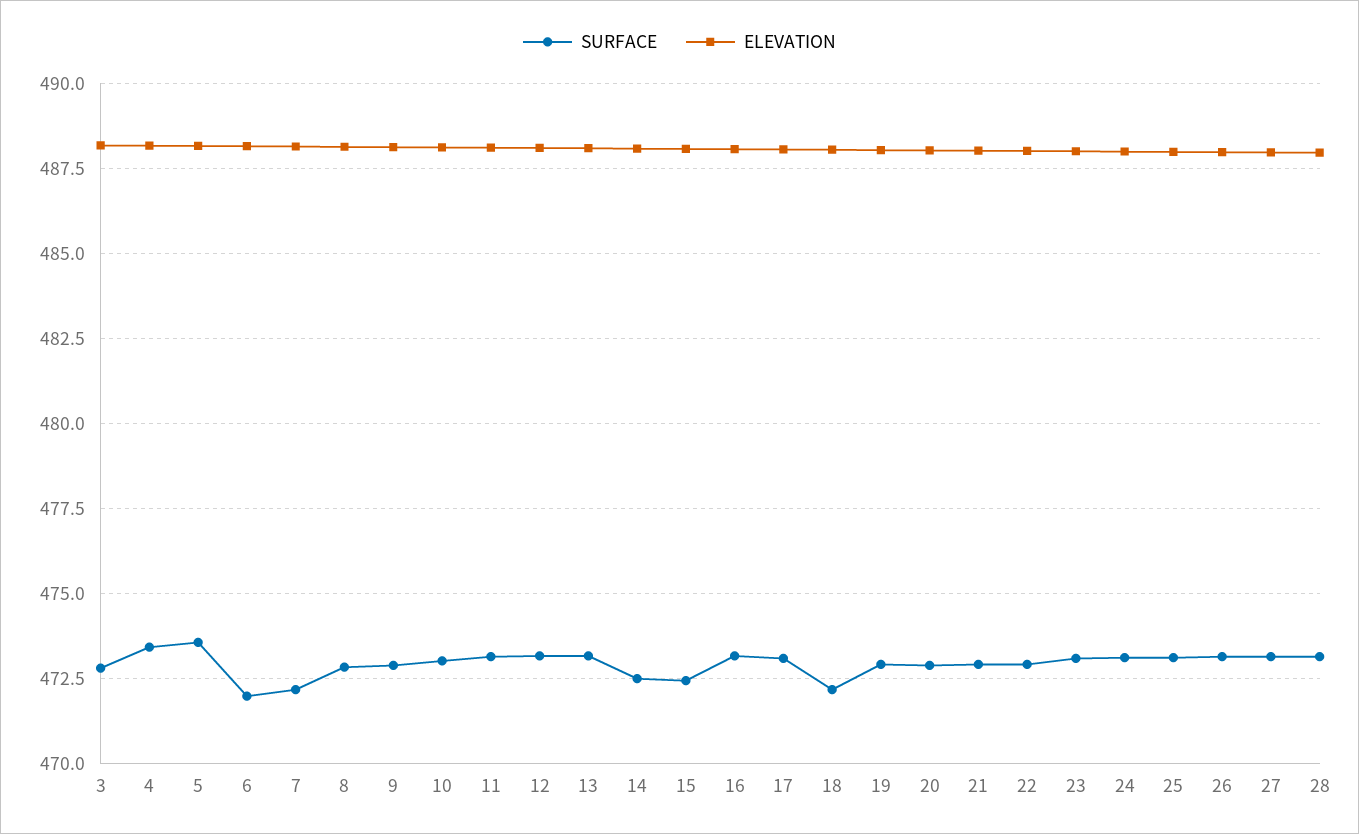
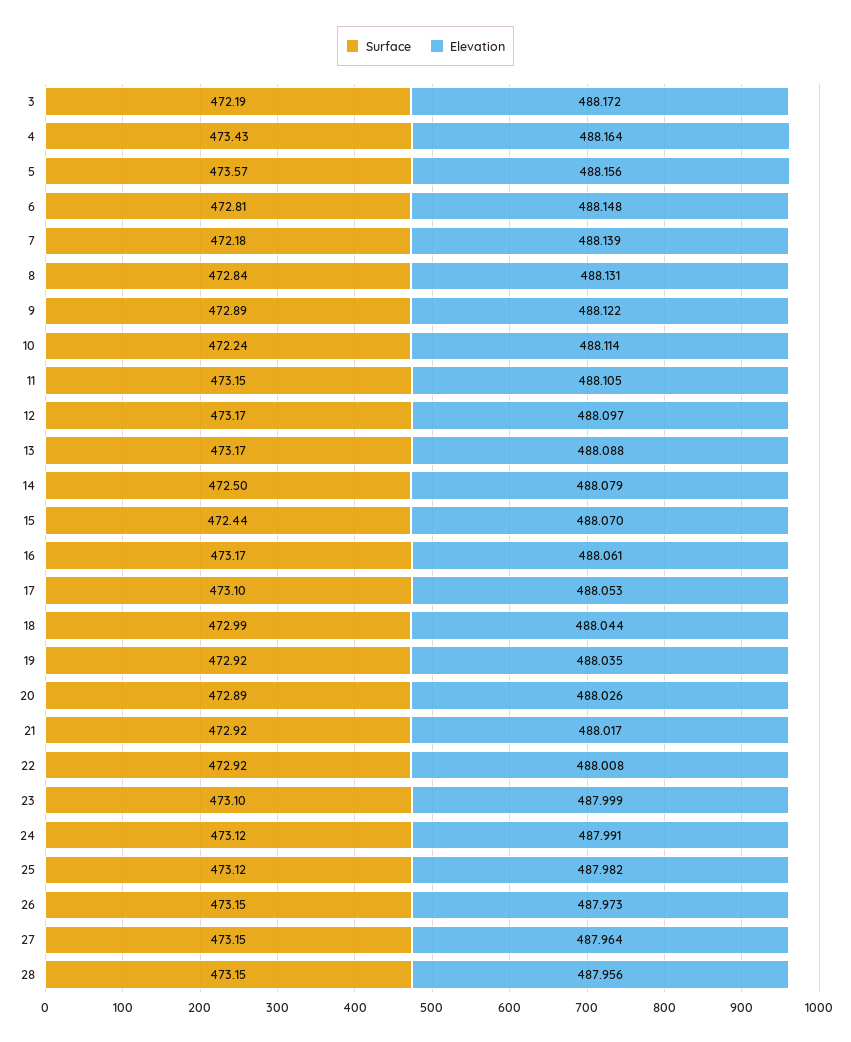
  {
    "SURFACE": {
-     "3": 472.75,
+     "3": 472.19,
      "4": 473.43,
      "5": 473.57,
-     "6": 472,
+     "6": 472.81,
      "7": 472.18,
      "8": 472.84,
      "9": 472.89,
-     "10": 473,
+     "10": 472.24,
      "11": 473.15,
      "12": 473.17,
      "13": 473.17,
      "14": 472.5,
      "15": 472.44,
      "16": 473.17,
      "17": 473.1,
-     "18": 472.25,
+     "18": 472.99,
      "19": 472.92,
      "20": 472.89,
      "21": 472.92,
      "22": 472.92,
      "23": 473.1,
      "24": 473.12,
      "25": 473.12,
      "26": 473.15,
      "27": 473.15,
      "28": 473.15
    },
    "ELEVATION": {
      "3": 488.172,
      "4": 488.164,
      "5": 488.156,
      "6": 488.148,
      "7": 488.139,
      "8": 488.131,
      "9": 488.122,
      "10": 488.114,
      "11": 488.105,
      "12": 488.097,
      "13": 488.088,
      "14": 488.079,
      "15": 488.07,
      "16": 488.061,
      "17": 488.053,
      "18": 488.044,
      "19": 488.035,
      "20": 488.026,
      "21": 488.017,
      "22": 488.008,
      "23": 487.999,
      "24": 487.991,
      "25": 487.982,
      "26": 487.973,
      "27": 487.964,
      "28": 487.956
    }
  }

